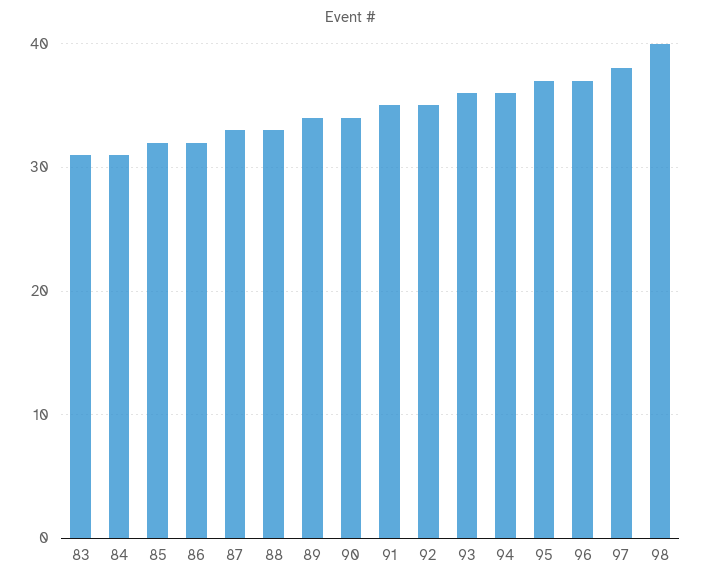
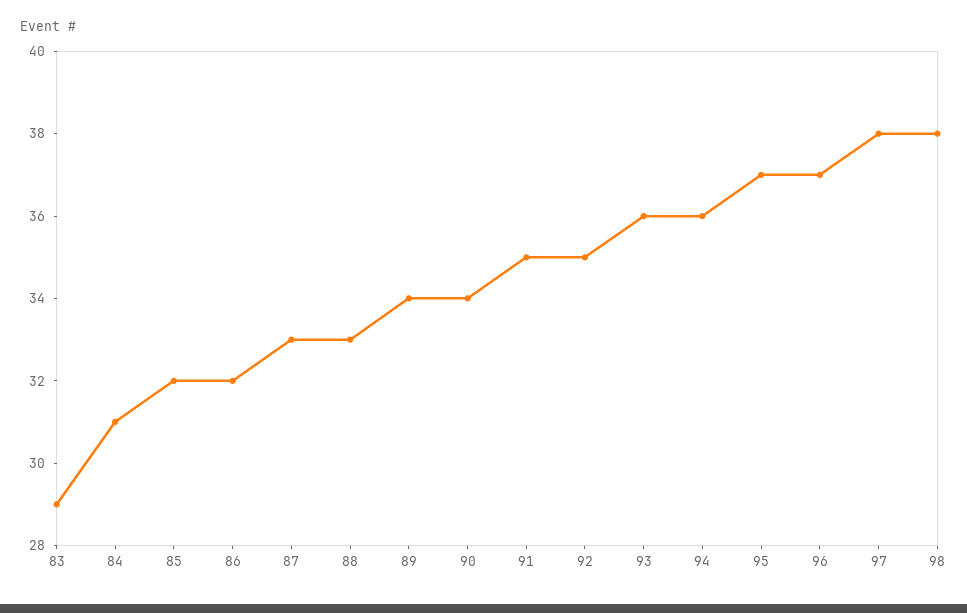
  {
-   "83": 31,
+   "83": 29,
    "84": 31,
    "85": 32,
    "86": 32,
    "87": 33,
    "88": 33,
    "89": 34,
    "90": 34,
    "91": 35,
    "92": 35,
    "93": 36,
    "94": 36,
    "95": 37,
    "96": 37,
    "97": 38,
-   "98": 40
+   "98": 38
  }

